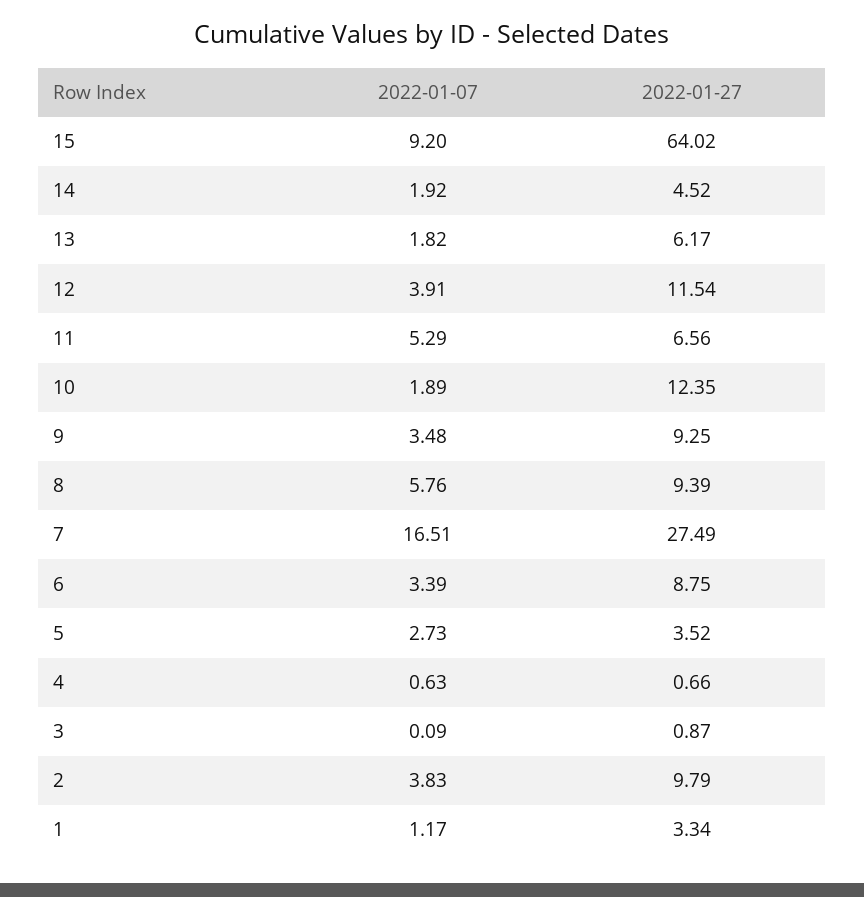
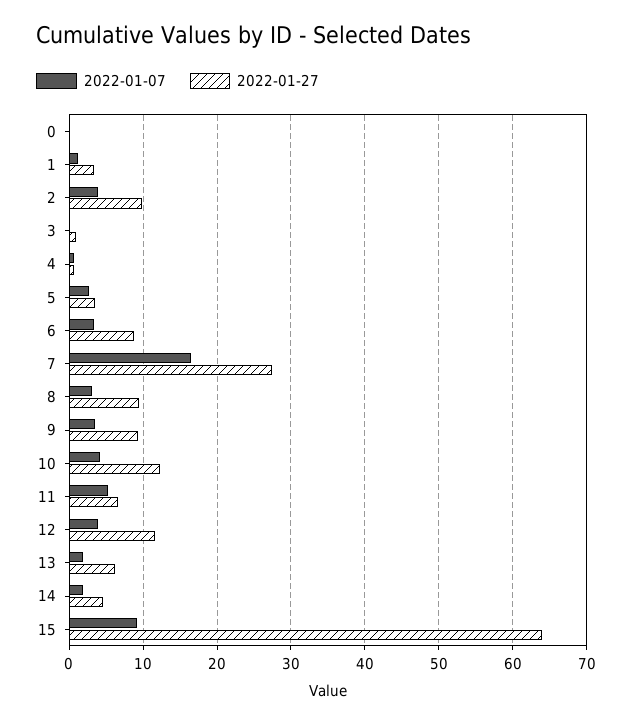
  {
    "2022-01-07": {
      "15": 9.2,
      "14": 1.92,
      "13": 1.82,
      "12": 3.91,
      "11": 5.29,
-     "10": 1.89,
+     "10": 4,
      "9": 3.48,
-     "8": 5.76,
+     "8": 3,
      "7": 16.51,
      "6": 3.39,
      "5": 2.73,
      "4": 0.63,
      "3": 0.09,
      "2": 3.83,
-     "1": 1.17
+     "1": 1.17,
+     "0": 0
    },
    "2022-01-27": {
      "15": 64.02,
      "14": 4.52,
      "13": 6.17,
      "12": 11.54,
      "11": 6.56,
      "10": 12.35,
      "9": 9.25,
      "8": 9.39,
      "7": 27.49,
      "6": 8.75,
      "5": 3.52,
      "4": 0.66,
      "3": 0.87,
      "2": 9.79,
-     "1": 3.34
+     "1": 3.34,
+     "0": 0
    }
  }

